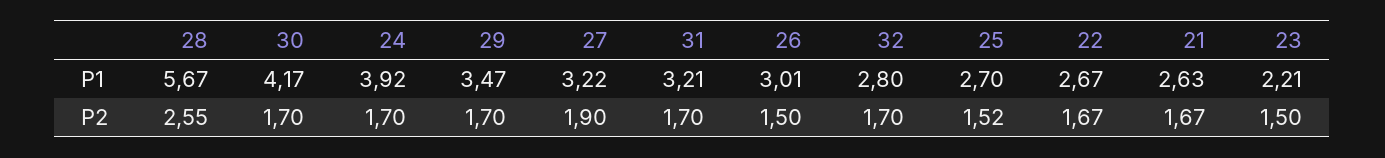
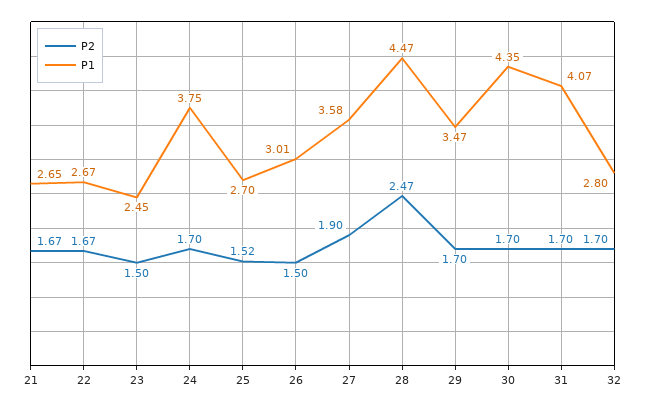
  {
    "P1": {
-     "28": 5.67,
+     "28": 4.47,
-     "30": 4.17,
+     "30": 4.35,
-     "24": 3.92,
+     "24": 3.75,
      "29": 3.47,
-     "27": 3.22,
+     "27": 3.58,
-     "31": 3.21,
+     "31": 4.07,
      "26": 3.01,
      "32": 2.8,
      "25": 2.7,
      "22": 2.67,
-     "21": 2.63,
+     "21": 2.65,
-     "23": 2.21
+     "23": 2.45
    },
    "P2": {
-     "28": 2.55,
+     "28": 2.47,
      "30": 1.7,
      "24": 1.7,
      "29": 1.7,
      "27": 1.9,
      "31": 1.7,
      "26": 1.5,
      "32": 1.7,
      "25": 1.52,
      "22": 1.67,
      "21": 1.67,
      "23": 1.5
    }
  }

